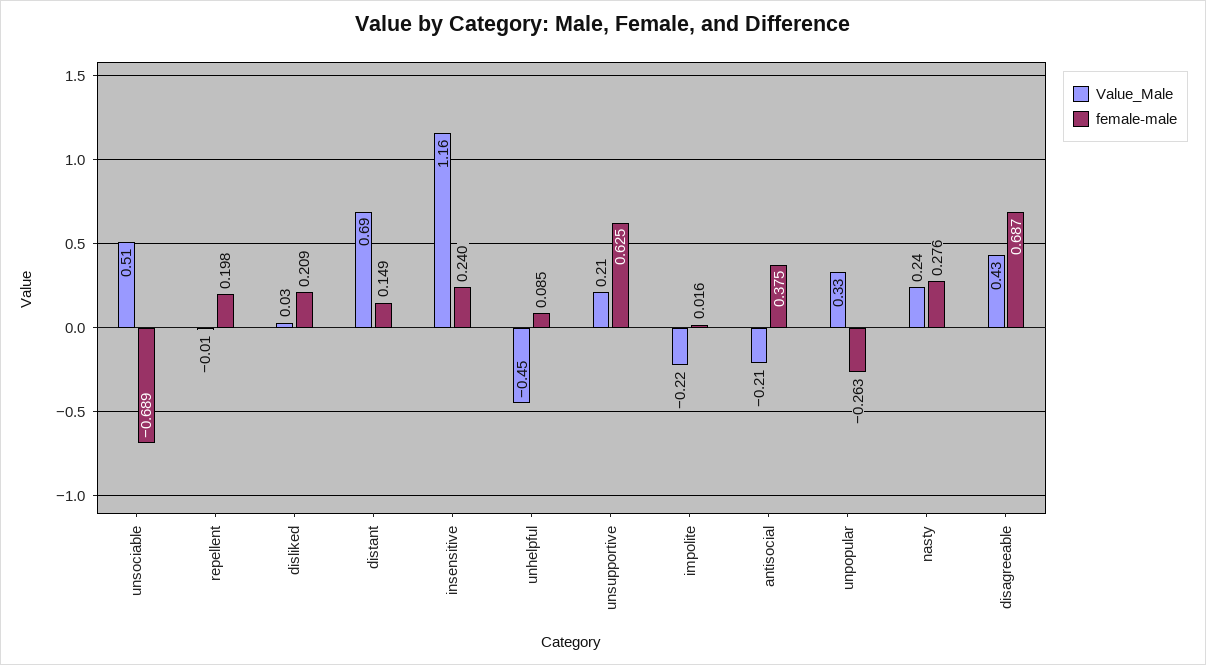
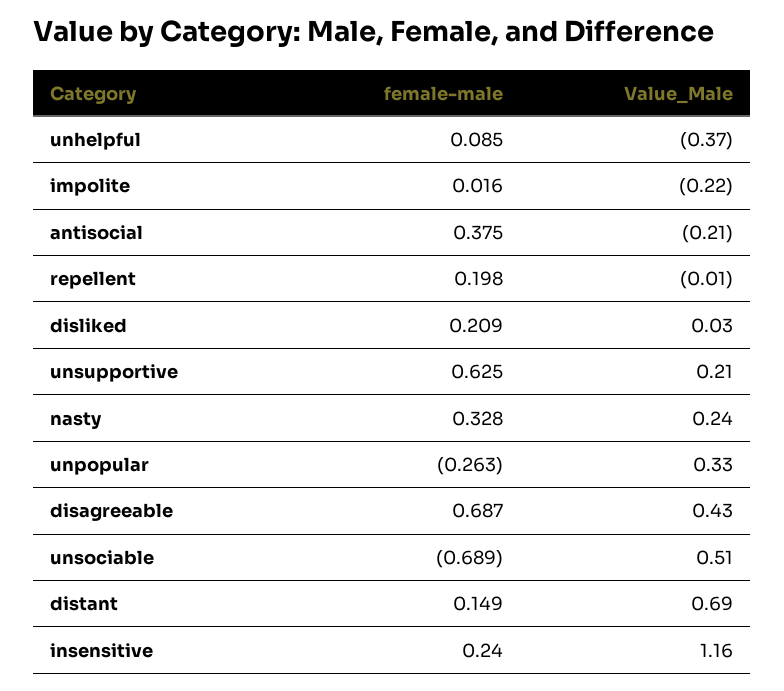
  {
    "Value_Male": {
      "unsociable": 0.51,
      "repellent": -0.01,
      "disliked": 0.03,
      "distant": 0.69,
      "insensitive": 1.16,
-     "unhelpful": -0.45,
+     "unhelpful": -0.37,
      "unsupportive": 0.21,
      "impolite": -0.22,
      "antisocial": -0.21,
      "unpopular": 0.33,
      "nasty": 0.24,
      "disagreeable": 0.43
    },
    "female-male": {
      "unsociable": -0.689,
      "repellent": 0.198,
      "disliked": 0.209,
      "distant": 0.149,
      "insensitive": 0.24,
      "unhelpful": 0.085,
      "unsupportive": 0.625,
      "impolite": 0.016,
      "antisocial": 0.375,
      "unpopular": -0.263,
-     "nasty": 0.276,
+     "nasty": 0.328,
      "disagreeable": 0.687
    }
  }

